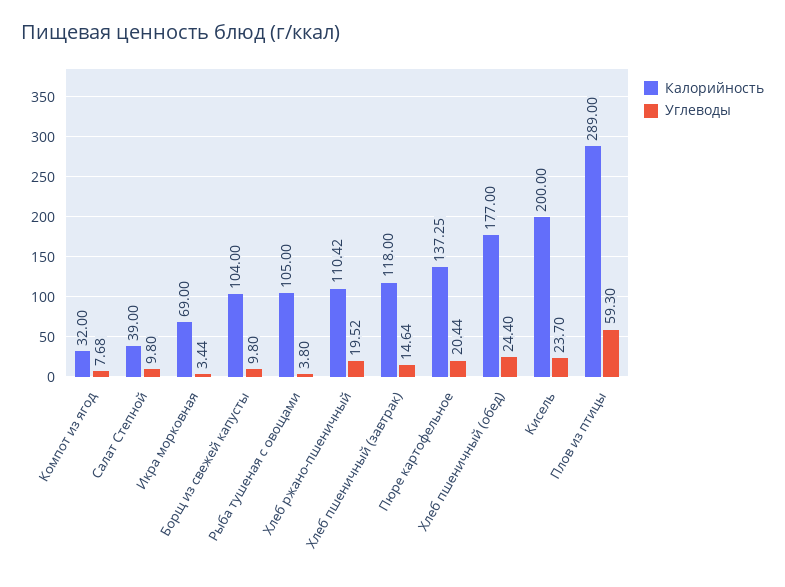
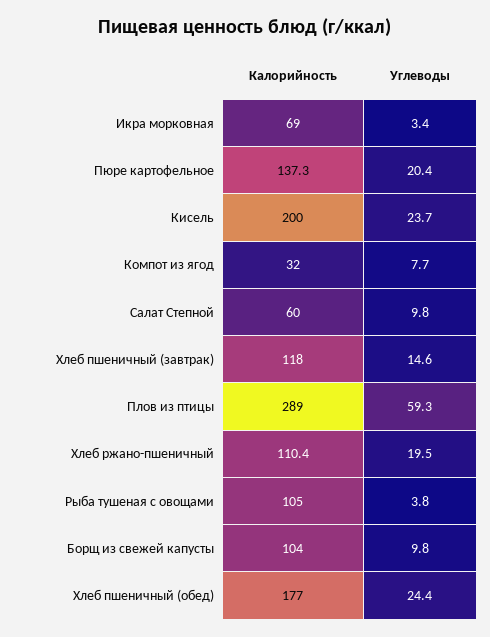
  {
    "Калорийность": {
      "Компот из ягод": 32,
-     "Салат Степной": 39,
+     "Салат Степной": 60,
      "Икра морковная": 69,
      "Борщ из свежей капусты": 104,
      "Рыба тушеная с овощами": 105,
      "Хлеб ржано-пшеничный": 110.42,
      "Хлеб пшеничный (завтрак)": 118,
      "Пюре картофельное": 137.25,
      "Хлеб пшеничный (обед)": 177,
      "Кисель": 200,
      "Плов из птицы": 289
    },
    "Углеводы": {
      "Компот из ягод": 7.68,
      "Салат Степной": 9.8,
      "Икра морковная": 3.44,
      "Борщ из свежей капусты": 9.8,
      "Рыба тушеная с овощами": 3.8,
      "Хлеб ржано-пшеничный": 19.52,
      "Хлеб пшеничный (завтрак)": 14.64,
      "Пюре картофельное": 20.44,
      "Хлеб пшеничный (обед)": 24.4,
      "Кисель": 23.7,
      "Плов из птицы": 59.3
    }
  }

